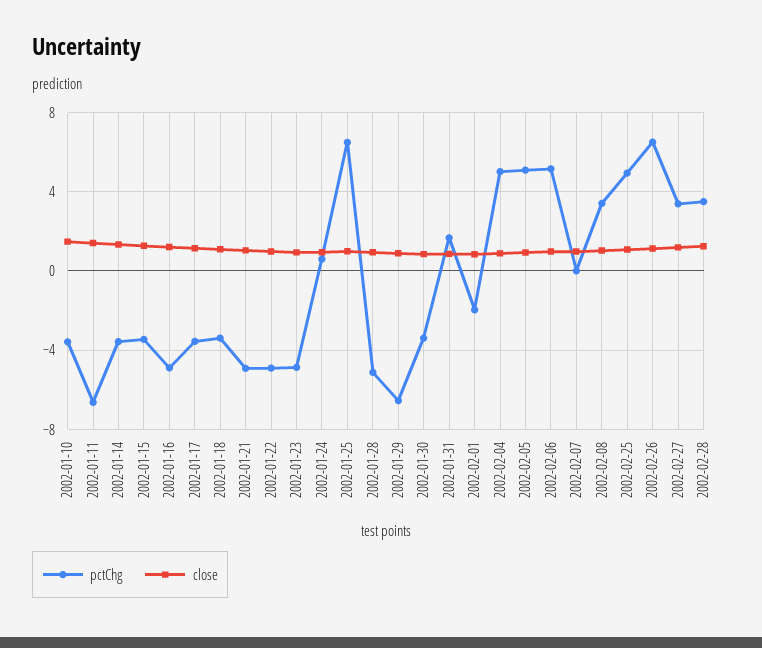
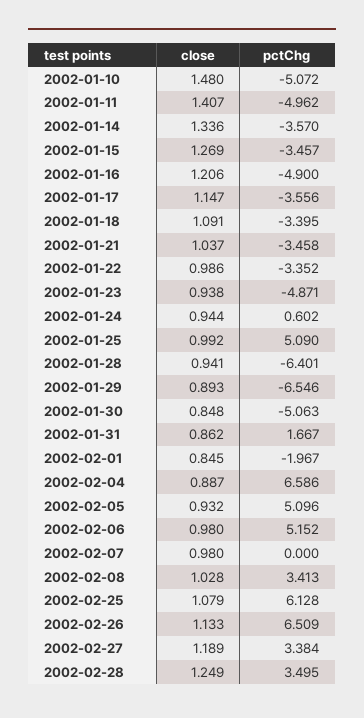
  {
    "pctChg": {
-     "2002-01-10": -3.5,
+     "2002-01-10": -5.072,
-     "2002-01-11": -6.5,
+     "2002-01-11": -4.962,
      "2002-01-14": -3.57,
      "2002-01-15": -3.457,
      "2002-01-16": -4.9,
      "2002-01-17": -3.556,
      "2002-01-18": -3.395,
-     "2002-01-21": -5,
+     "2002-01-21": -3.458,
-     "2002-01-22": -5,
+     "2002-01-22": -3.352,
      "2002-01-23": -4.871,
      "2002-01-24": 0.602,
-     "2002-01-25": 6.5,
+     "2002-01-25": 5.09,
-     "2002-01-28": -5,
+     "2002-01-28": -6.401,
      "2002-01-29": -6.546,
-     "2002-01-30": -3.5,
+     "2002-01-30": -5.063,
      "2002-01-31": 1.667,
      "2002-02-01": -1.967,
-     "2002-02-04": 5,
+     "2002-02-04": 6.586,
      "2002-02-05": 5.096,
      "2002-02-06": 5.152,
      "2002-02-07": 0,
      "2002-02-08": 3.413,
-     "2002-02-25": 5,
+     "2002-02-25": 6.128,
      "2002-02-26": 6.509,
      "2002-02-27": 3.384,
      "2002-02-28": 3.495
    },
    "close": {
      "2002-01-10": 1.48,
      "2002-01-11": 1.407,
      "2002-01-14": 1.336,
      "2002-01-15": 1.269,
      "2002-01-16": 1.206,
      "2002-01-17": 1.147,
      "2002-01-18": 1.091,
      "2002-01-21": 1.037,
      "2002-01-22": 0.986,
      "2002-01-23": 0.938,
      "2002-01-24": 0.944,
      "2002-01-25": 0.992,
      "2002-01-28": 0.941,
      "2002-01-29": 0.893,
      "2002-01-30": 0.848,
      "2002-01-31": 0.862,
      "2002-02-01": 0.845,
      "2002-02-04": 0.887,
      "2002-02-05": 0.932,
      "2002-02-06": 0.98,
      "2002-02-07": 0.98,
      "2002-02-08": 1.028,
      "2002-02-25": 1.079,
      "2002-02-26": 1.133,
      "2002-02-27": 1.189,
      "2002-02-28": 1.249
    }
  }

